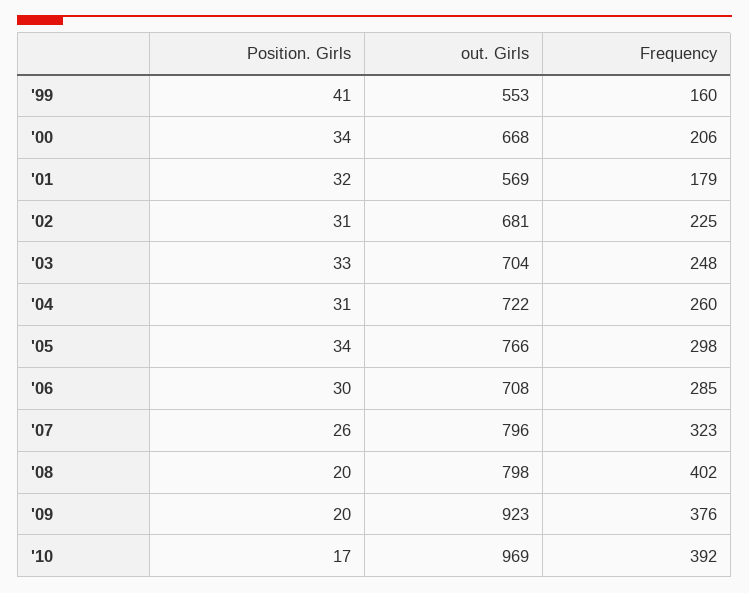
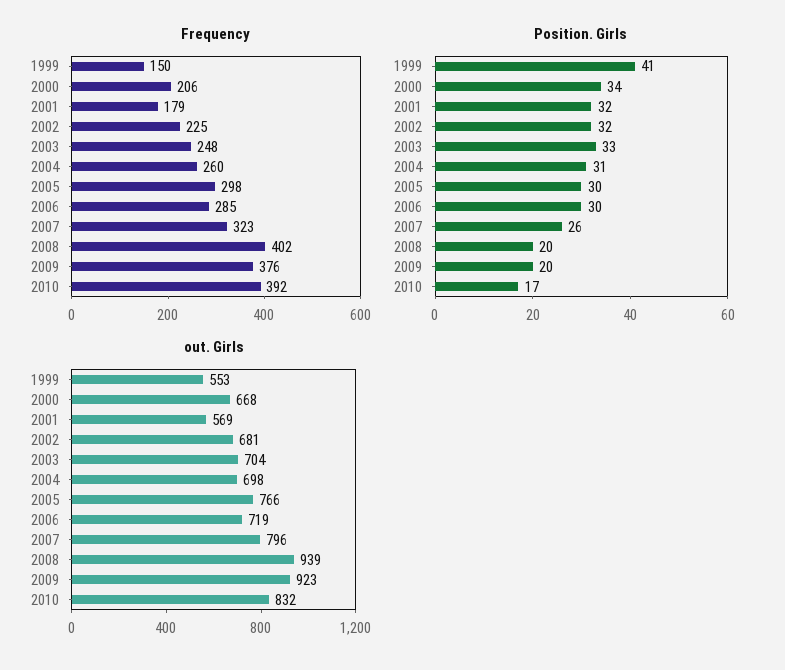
  {
    "Position. Girls": {
      "'99": 41,
      "'00": 34,
      "'01": 32,
-     "'02": 31,
+     "'02": 32,
      "'03": 33,
      "'04": 31,
-     "'05": 34,
+     "'05": 30,
      "'06": 30,
      "'07": 26,
      "'08": 20,
      "'09": 20,
      "'10": 17
    },
    "out. Girls": {
      "'99": 553,
      "'00": 668,
      "'01": 569,
      "'02": 681,
      "'03": 704,
-     "'04": 722,
+     "'04": 698,
      "'05": 766,
-     "'06": 708,
+     "'06": 719,
      "'07": 796,
-     "'08": 798,
+     "'08": 939,
      "'09": 923,
-     "'10": 969
+     "'10": 832
    },
    "Frequency": {
-     "'99": 160,
+     "'99": 150,
      "'00": 206,
      "'01": 179,
      "'02": 225,
      "'03": 248,
      "'04": 260,
      "'05": 298,
      "'06": 285,
      "'07": 323,
      "'08": 402,
      "'09": 376,
      "'10": 392
    }
  }

